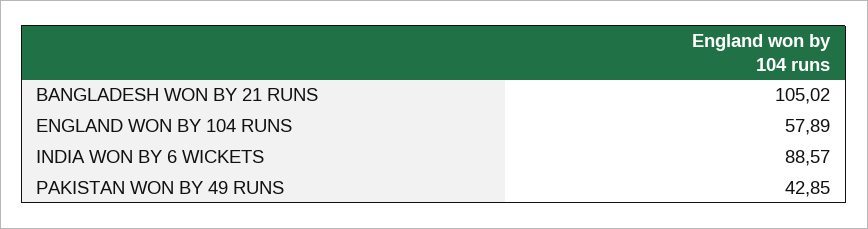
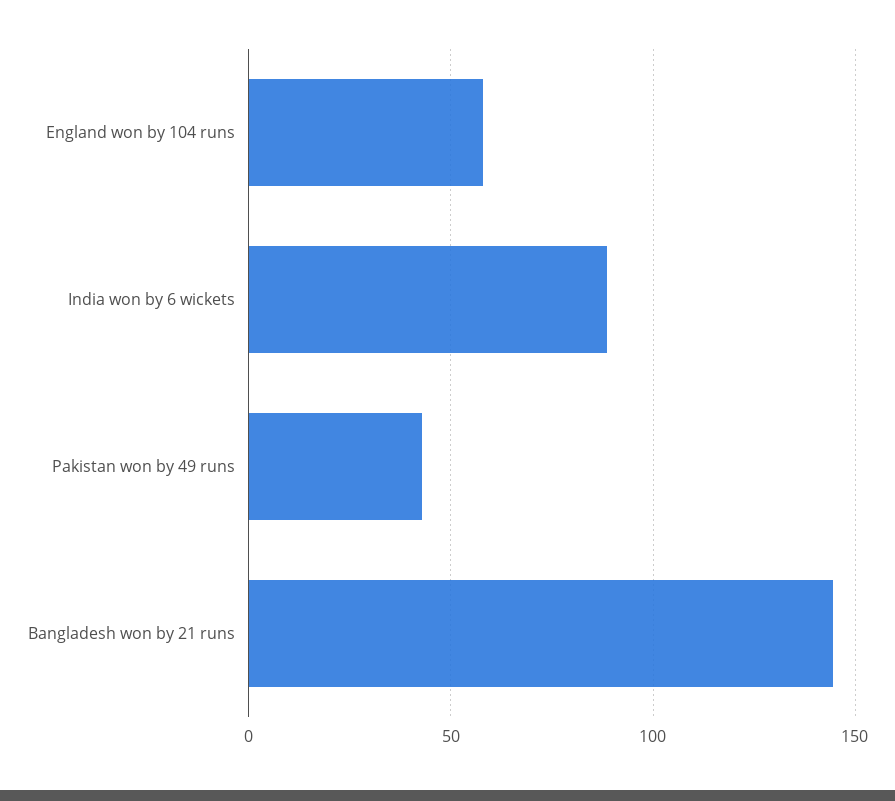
  {
-   "BANGLADESH WON BY 21 RUNS": 105.02,
+   "BANGLADESH WON BY 21 RUNS": 145,
    "ENGLAND WON BY 104 RUNS": 57.89,
    "INDIA WON BY 6 WICKETS": 88.57,
    "PAKISTAN WON BY 49 RUNS": 42.85
  }

